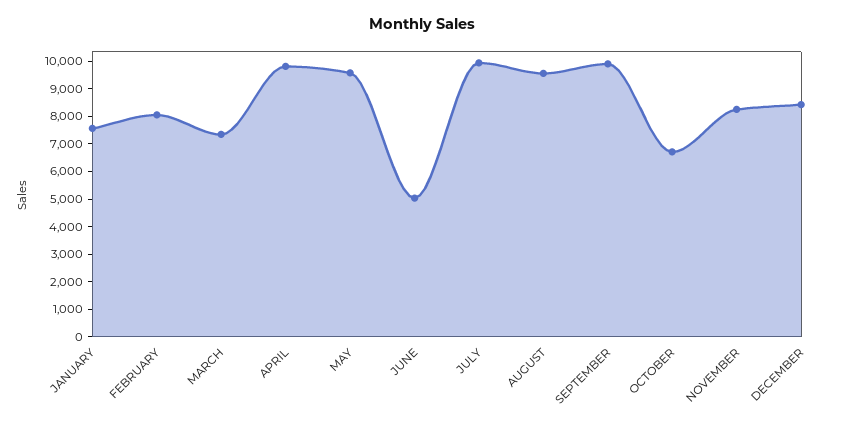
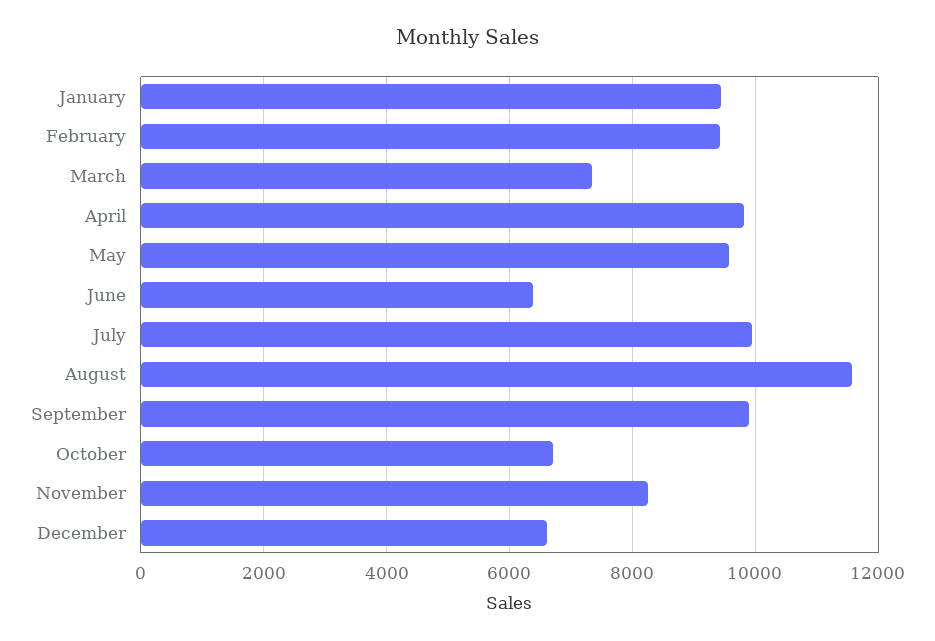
  {
-   "JANUARY": 7500,
+   "JANUARY": 9400,
-   "FEBRUARY": 8000,
+   "FEBRUARY": 9400,
    "MARCH": 7400,
    "APRIL": 9800,
    "MAY": 9600,
-   "JUNE": 5000,
+   "JUNE": 6400,
    "JULY": 10000,
-   "AUGUST": 9500,
+   "AUGUST": 11600,
    "SEPTEMBER": 10000,
    "OCTOBER": 6800,
    "NOVEMBER": 8200,
-   "DECEMBER": 8500
+   "DECEMBER": 6600
  }

